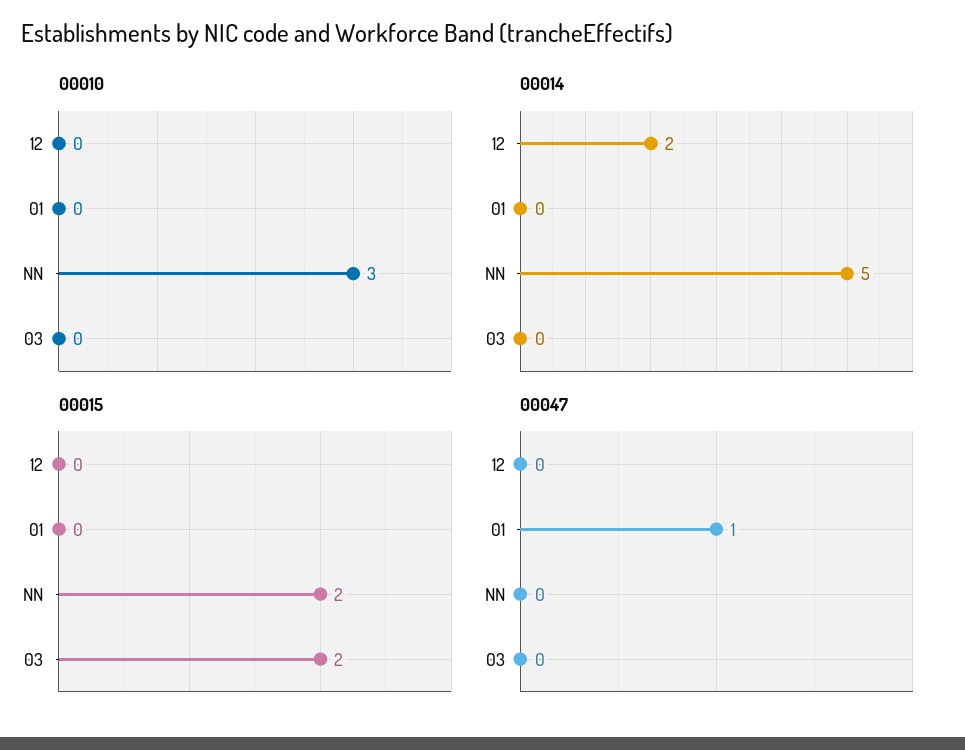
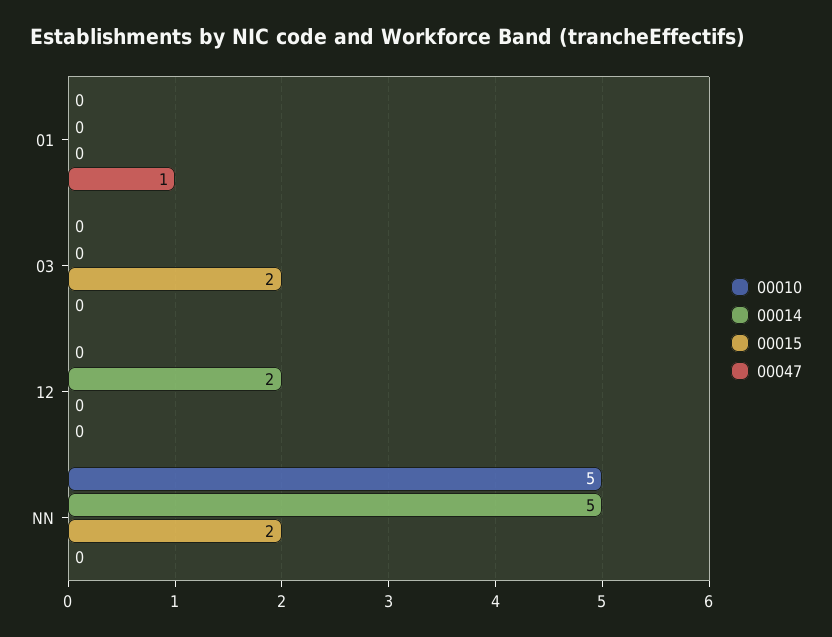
  {
    "00010": {
      "12": 0,
      "01": 0,
-     "NN": 3,
+     "NN": 5,
      "03": 0
    },
    "00014": {
      "12": 2,
      "01": 0,
      "NN": 5,
      "03": 0
    },
    "00015": {
      "12": 0,
      "01": 0,
      "NN": 2,
      "03": 2
    },
    "00047": {
      "12": 0,
      "01": 1,
      "NN": 0,
      "03": 0
    }
  }

